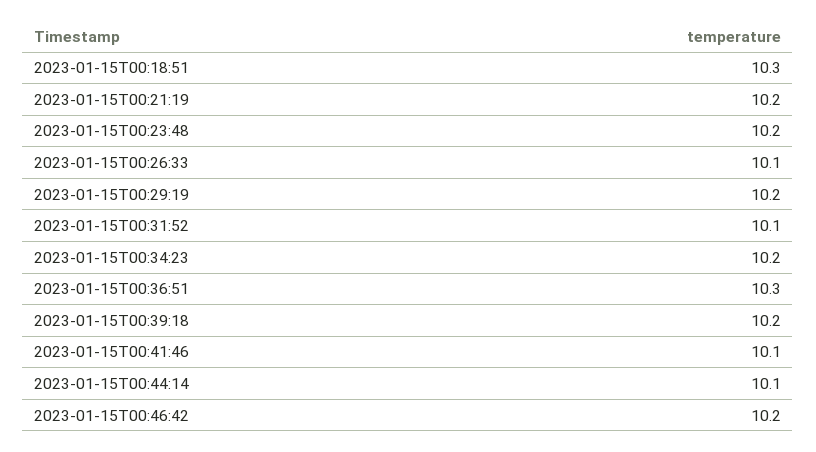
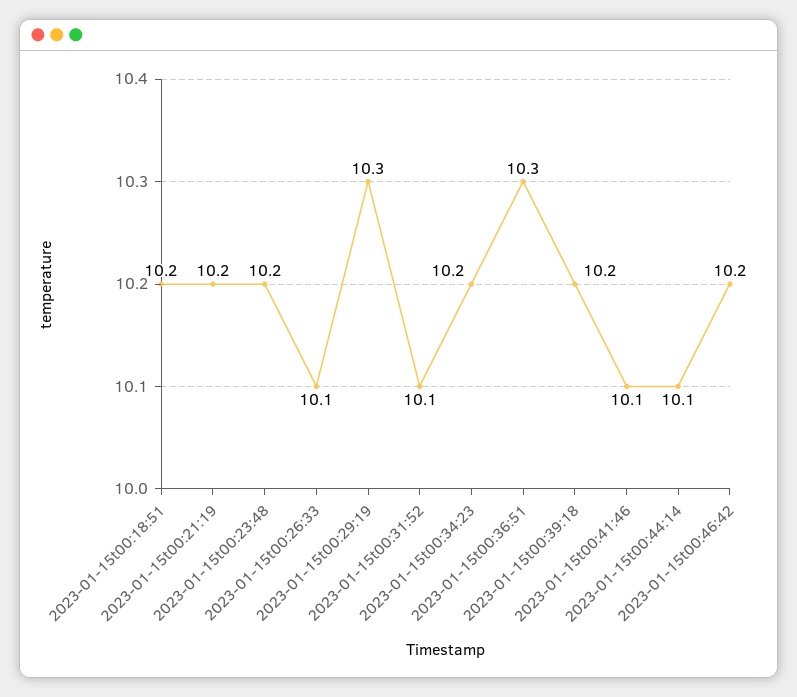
  {
-   "2023-01-15T00:18:51": 10.3,
+   "2023-01-15T00:18:51": 10.2,
    "2023-01-15T00:21:19": 10.2,
    "2023-01-15T00:23:48": 10.2,
    "2023-01-15T00:26:33": 10.1,
-   "2023-01-15T00:29:19": 10.2,
+   "2023-01-15T00:29:19": 10.3,
    "2023-01-15T00:31:52": 10.1,
    "2023-01-15T00:34:23": 10.2,
    "2023-01-15T00:36:51": 10.3,
    "2023-01-15T00:39:18": 10.2,
    "2023-01-15T00:41:46": 10.1,
    "2023-01-15T00:44:14": 10.1,
    "2023-01-15T00:46:42": 10.2
  }

